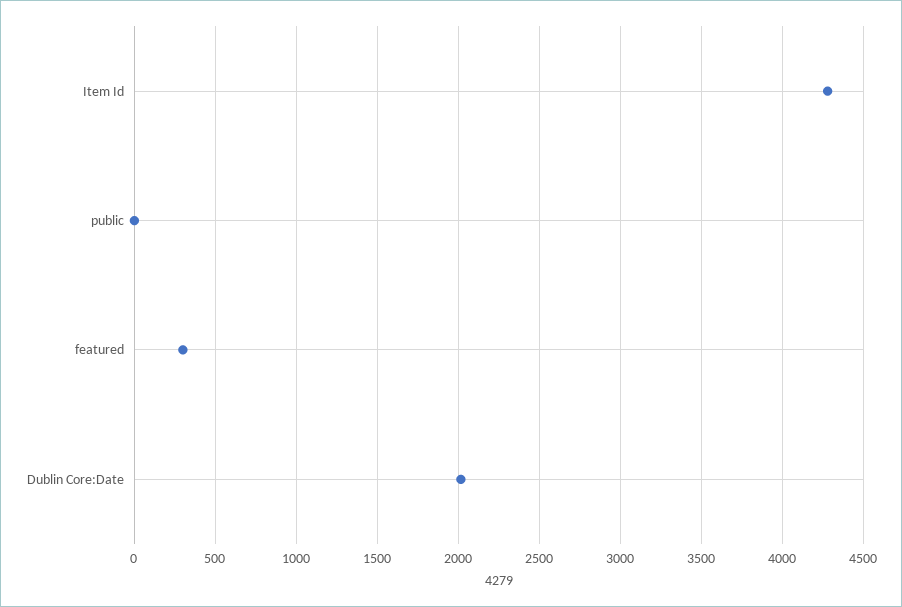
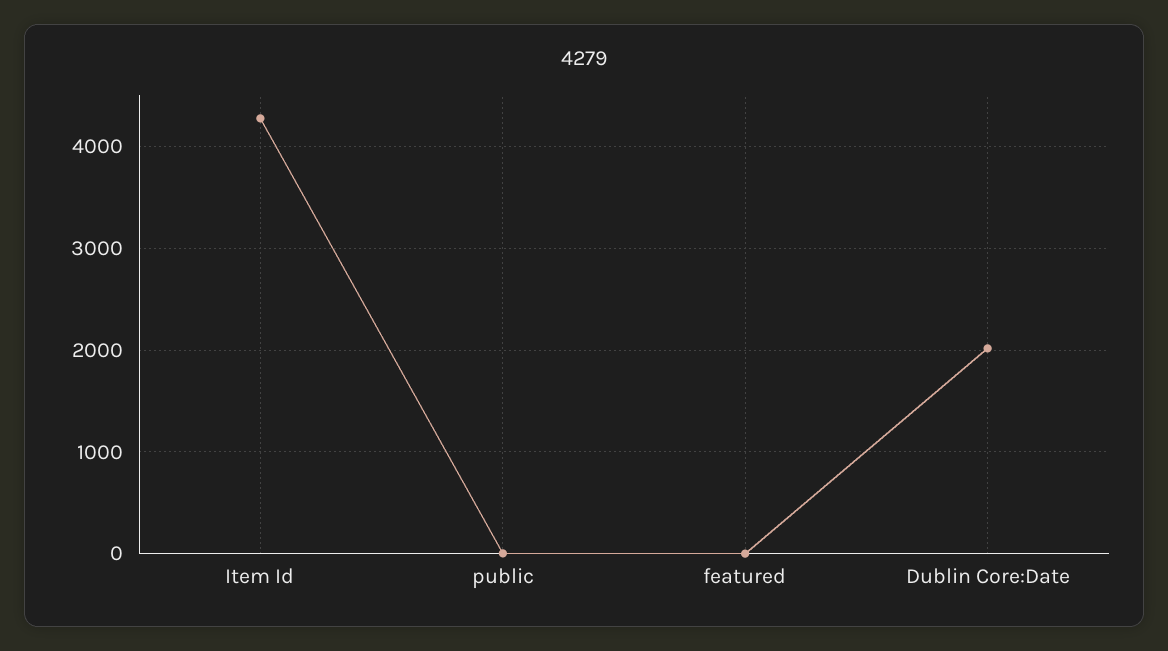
  {
    "Item Id": 4300,
    "public": 0,
-   "featured": 300,
+   "featured": 0,
    "Dublin Core:Date": 2000
  }

